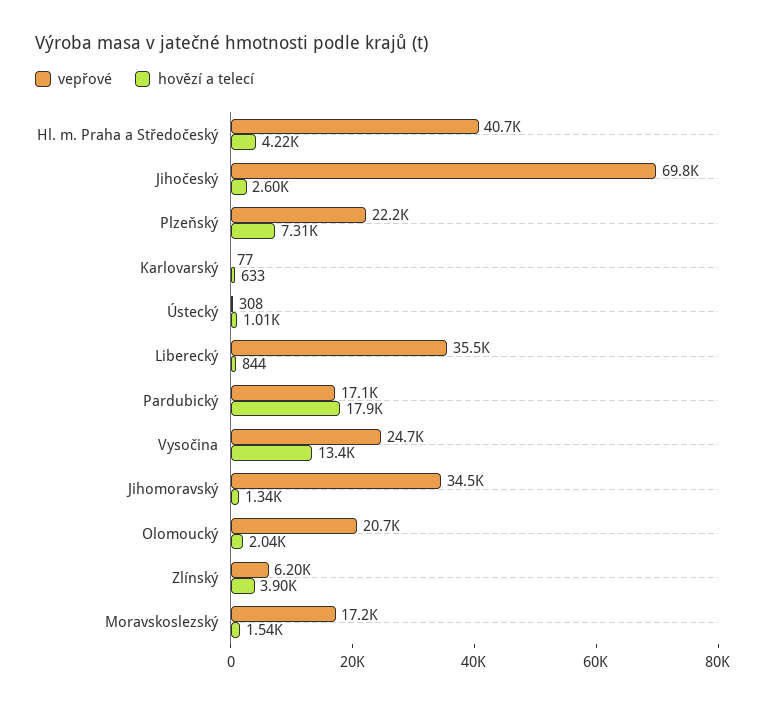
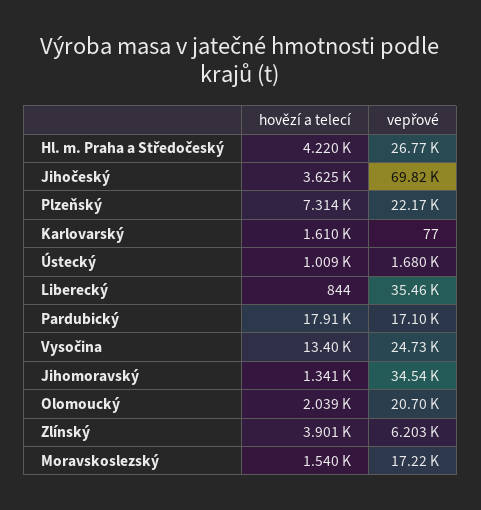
  {
    "vepřové": {
-     "Hl. m. Praha a Středočeský": 40700,
+     "Hl. m. Praha a Středočeský": 26770,
      "Jihočeský": 69820,
      "Plzeňský": 22170,
      "Karlovarský": 77,
-     "Ústecký": 308,
+     "Ústecký": 1680,
      "Liberecký": 35460,
      "Pardubický": 17100,
      "Vysočina": 24730,
      "Jihomoravský": 34540,
      "Olomoucký": 20700,
      "Zlínský": 6203,
      "Moravskoslezský": 17220
    },
    "hovězí a telecí": {
      "Hl. m. Praha a Středočeský": 4220,
-     "Jihočeský": 2600,
+     "Jihočeský": 3625,
      "Plzeňský": 7314,
-     "Karlovarský": 633,
+     "Karlovarský": 1610,
      "Ústecký": 1009,
      "Liberecký": 844,
      "Pardubický": 17910,
      "Vysočina": 13400,
      "Jihomoravský": 1341,
      "Olomoucký": 2039,
      "Zlínský": 3901,
      "Moravskoslezský": 1540
    }
  }

